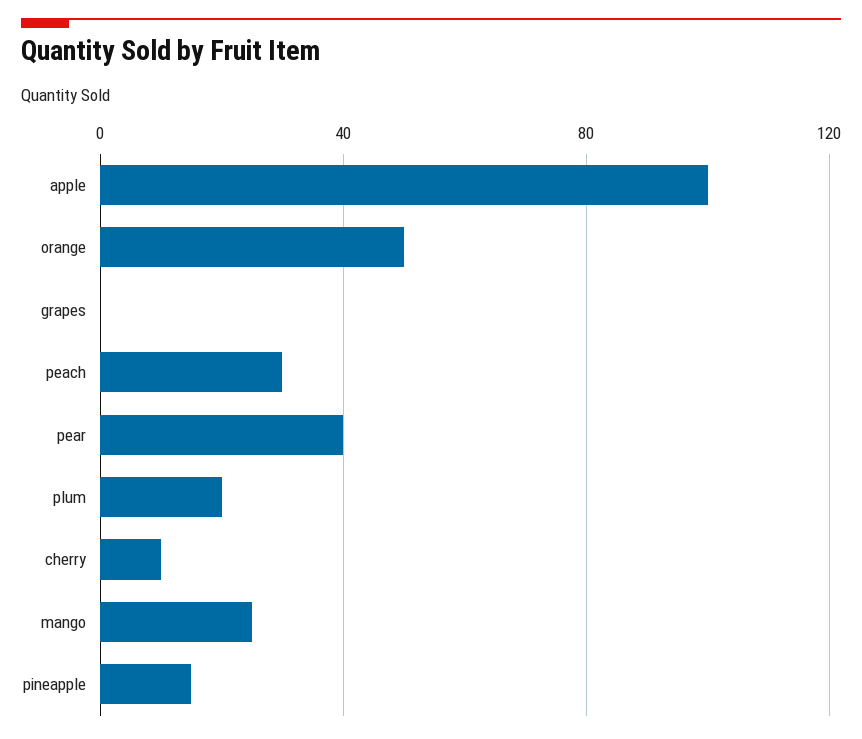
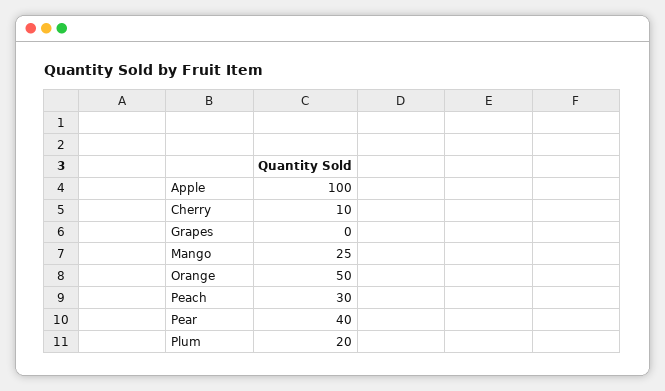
  {
    "apple": 100,
    "orange": 50,
    "grapes": 0,
    "peach": 30,
    "pear": 40,
    "plum": 20,
    "cherry": 10,
-   "mango": 25,
+   "mango": 25
-   "pineapple": 15
  }

